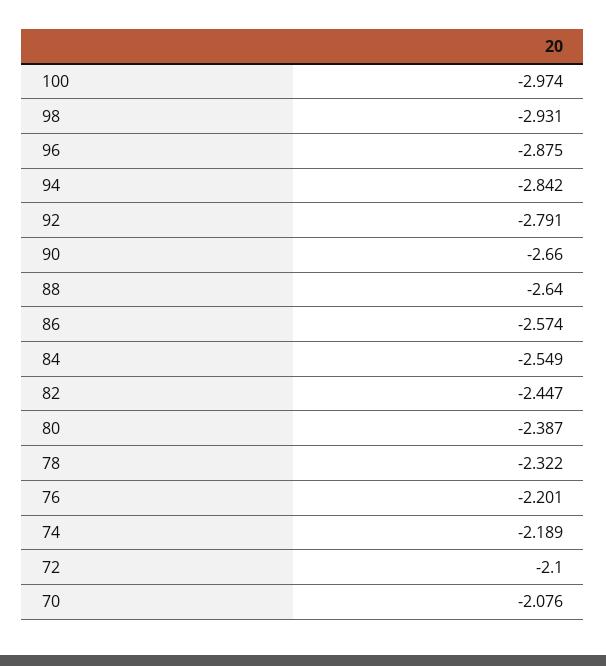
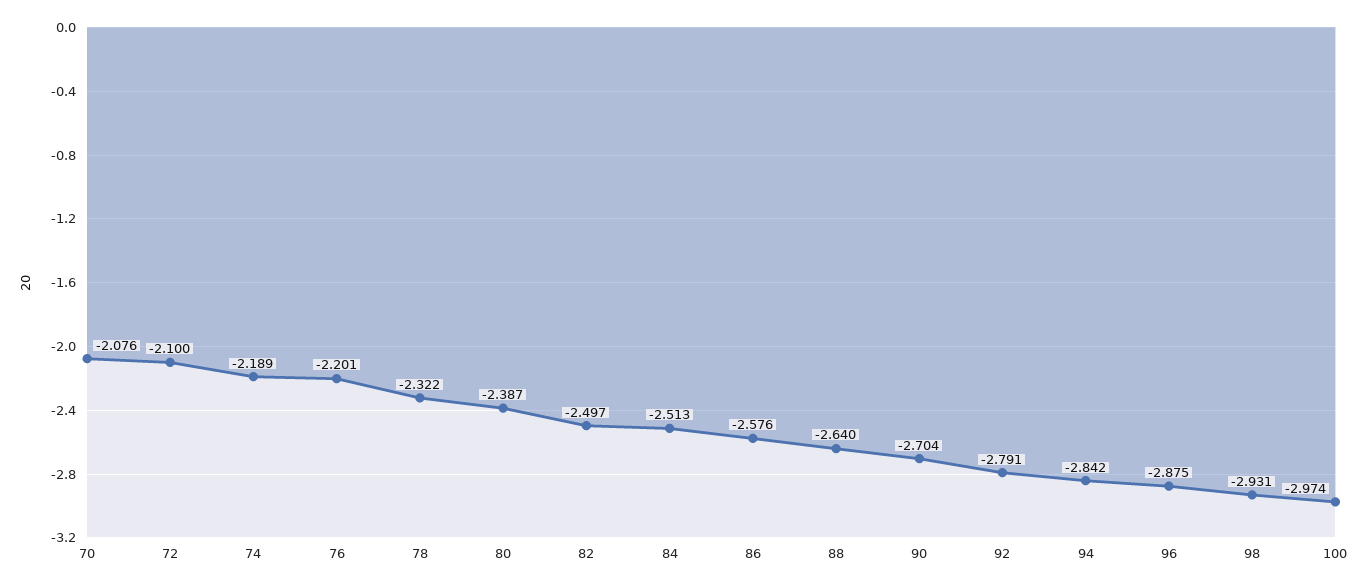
  {
    "100": -2.974,
    "98": -2.931,
    "96": -2.875,
    "94": -2.842,
    "92": -2.791,
-   "90": -2.66,
+   "90": -2.704,
    "88": -2.64,
-   "86": -2.574,
+   "86": -2.576,
-   "84": -2.549,
+   "84": -2.513,
-   "82": -2.447,
+   "82": -2.497,
    "80": -2.387,
    "78": -2.322,
    "76": -2.201,
    "74": -2.189,
    "72": -2.1,
    "70": -2.076
  }

